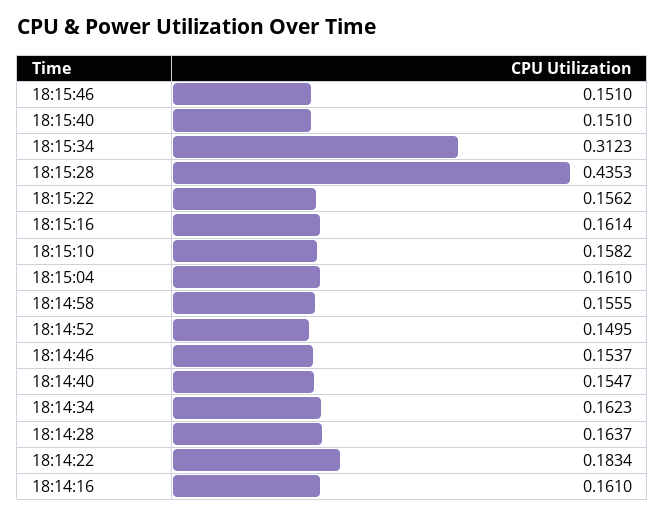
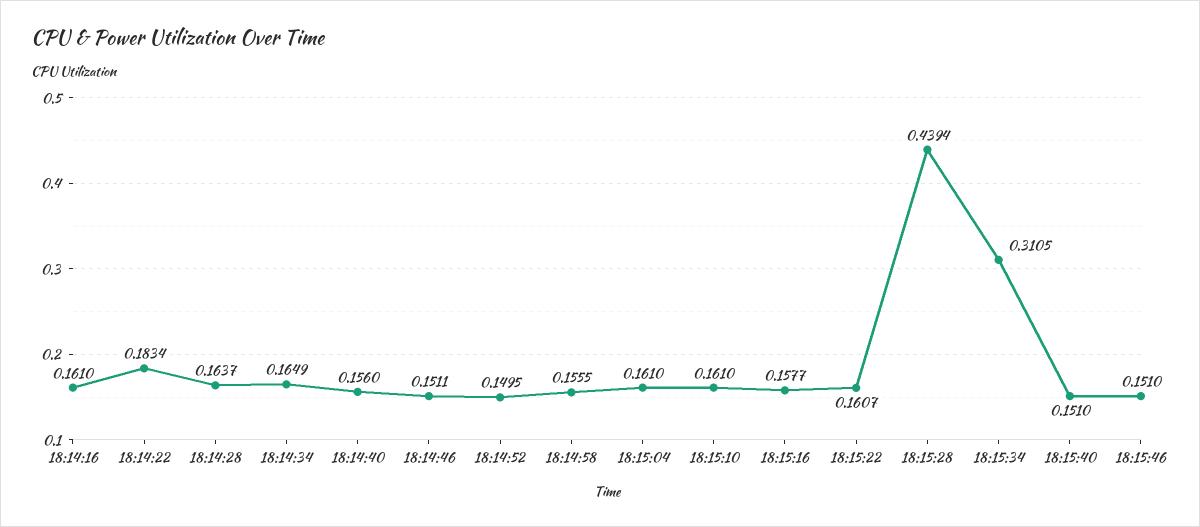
  {
    "18:15:46": 0.151,
    "18:15:40": 0.151,
-   "18:15:34": 0.3123,
+   "18:15:34": 0.3105,
-   "18:15:28": 0.4353,
+   "18:15:28": 0.4394,
-   "18:15:22": 0.1562,
+   "18:15:22": 0.1607,
-   "18:15:16": 0.1614,
+   "18:15:16": 0.1577,
-   "18:15:10": 0.1582,
+   "18:15:10": 0.161,
    "18:15:04": 0.161,
    "18:14:58": 0.1555,
    "18:14:52": 0.1495,
-   "18:14:46": 0.1537,
+   "18:14:46": 0.1511,
-   "18:14:40": 0.1547,
+   "18:14:40": 0.156,
-   "18:14:34": 0.1623,
+   "18:14:34": 0.1649,
    "18:14:28": 0.1637,
    "18:14:22": 0.1834,
    "18:14:16": 0.161
  }

